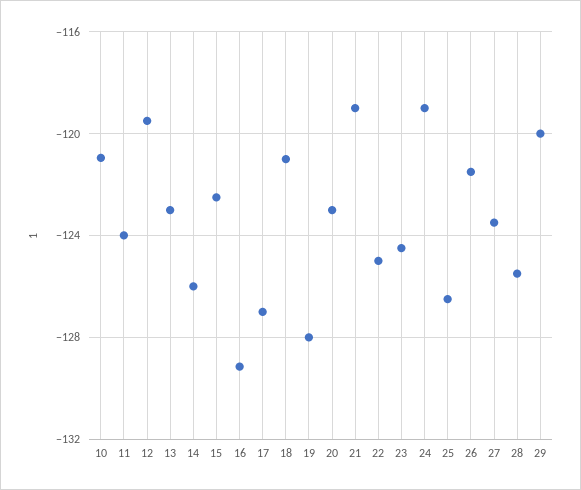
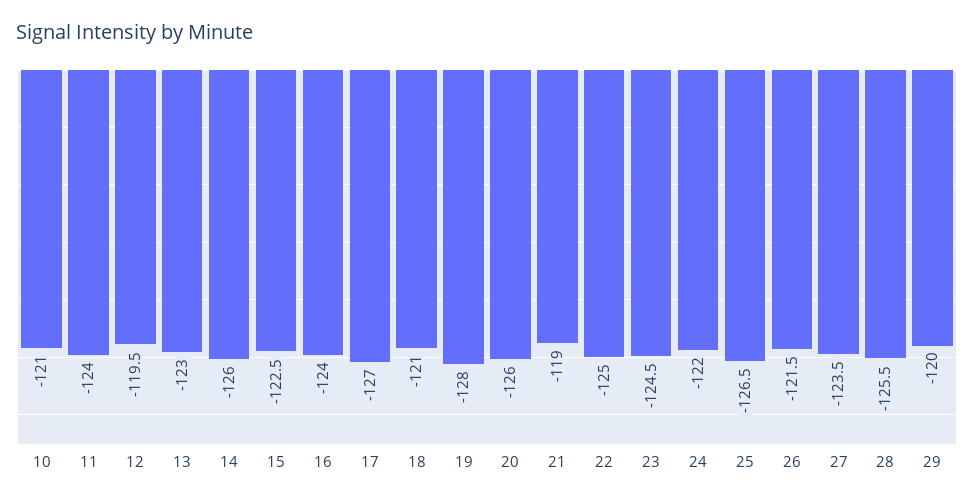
  {
    "10": -121,
    "11": -124,
    "12": -119.5,
    "13": -123,
    "14": -126,
    "15": -122.5,
-   "16": -129,
+   "16": -124,
    "17": -127,
    "18": -121,
    "19": -128,
-   "20": -123,
+   "20": -126,
    "21": -119,
    "22": -125,
    "23": -124.5,
-   "24": -119,
+   "24": -122,
    "25": -126.5,
    "26": -121.5,
    "27": -123.5,
    "28": -125.5,
    "29": -120
  }

